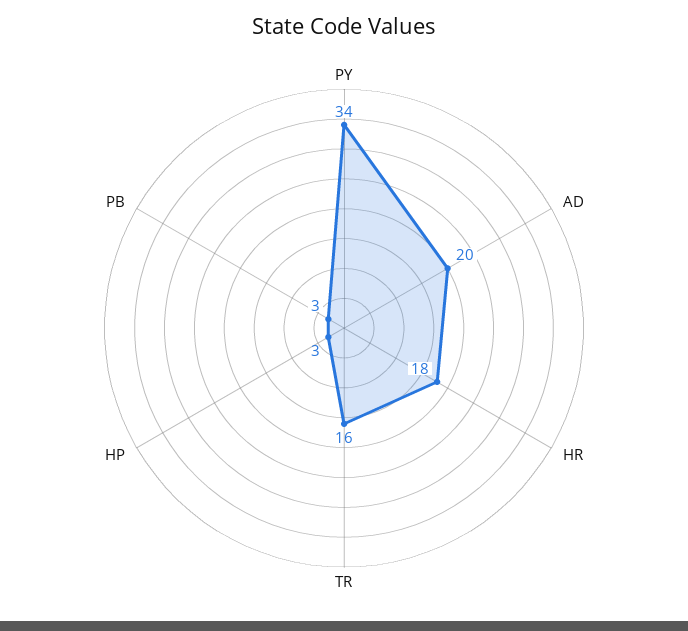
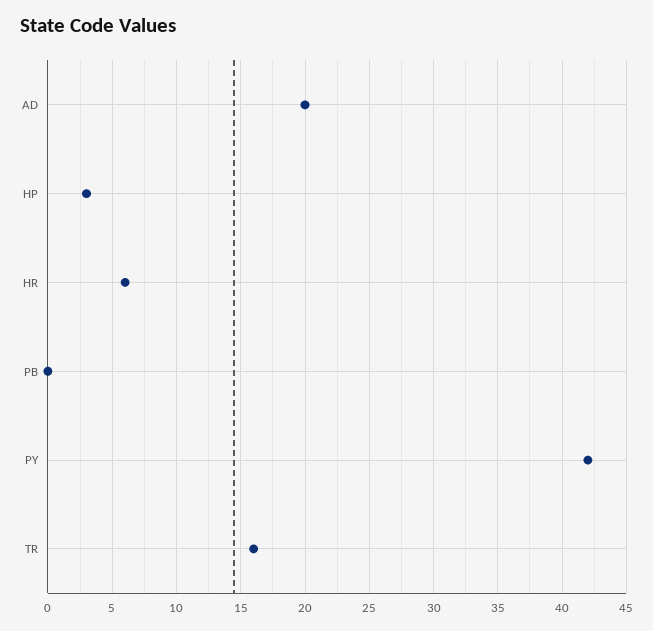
  {
-   "PY": 34,
+   "PY": 42,
    "AD": 20,
-   "HR": 18,
+   "HR": 6,
    "TR": 16,
    "HP": 3,
-   "PB": 3
+   "PB": 0
  }

